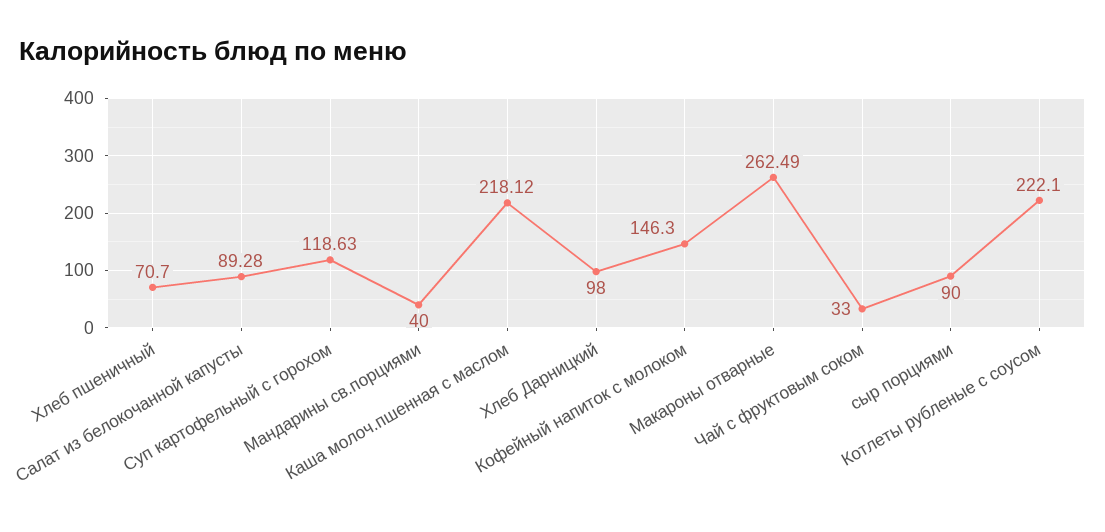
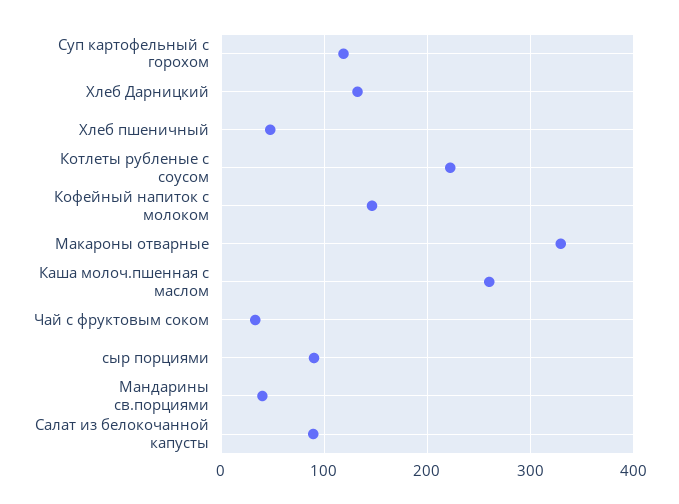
  {
-   "Хлеб пшеничный": 70.7,
+   "Хлеб пшеничный": 50,
    "Салат из белокочанной капусты": 89.28,
    "Суп картофельный с горохом": 118.63,
    "Мандарины св.порциями": 40,
-   "Каша молоч.пшенная с маслом": 218.12,
+   "Каша молоч.пшенная с маслом": 260,
-   "Хлеб Дарницкий": 98,
+   "Хлеб Дарницкий": 130,
    "Кофейный напиток с молоком": 146.3,
-   "Макароны отварные": 262.49,
+   "Макароны отварные": 330,
    "Чай с фруктовым соком": 33,
    "сыр порциями": 90,
    "Котлеты рубленые с соусом": 222.1
  }

